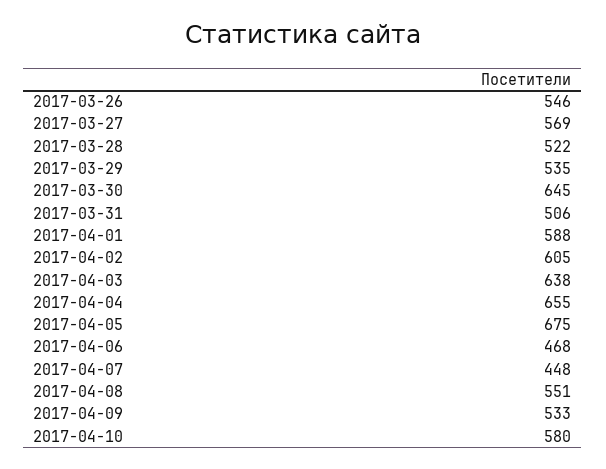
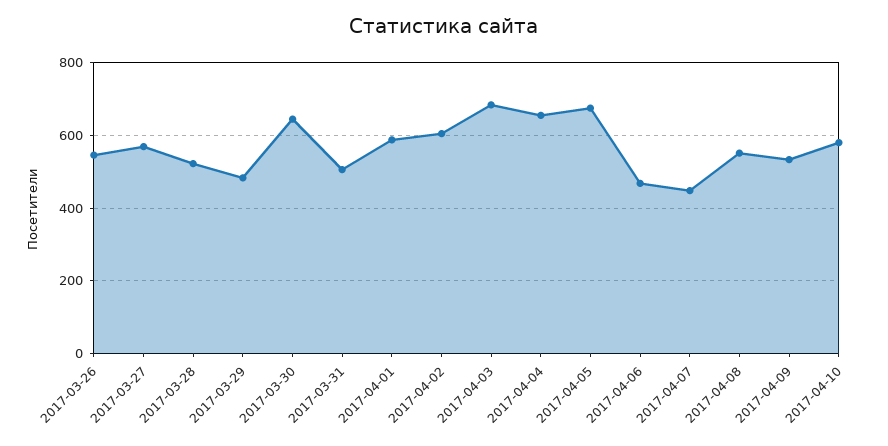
  {
    "2017-03-26": 546,
    "2017-03-27": 569,
    "2017-03-28": 522,
-   "2017-03-29": 535,
+   "2017-03-29": 480,
    "2017-03-30": 645,
    "2017-03-31": 506,
    "2017-04-01": 588,
    "2017-04-02": 605,
-   "2017-04-03": 638,
+   "2017-04-03": 680,
    "2017-04-04": 655,
    "2017-04-05": 675,
    "2017-04-06": 468,
    "2017-04-07": 448,
    "2017-04-08": 551,
    "2017-04-09": 533,
    "2017-04-10": 580
  }

